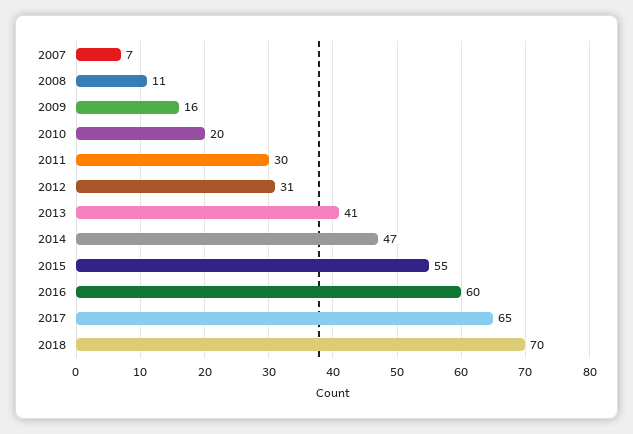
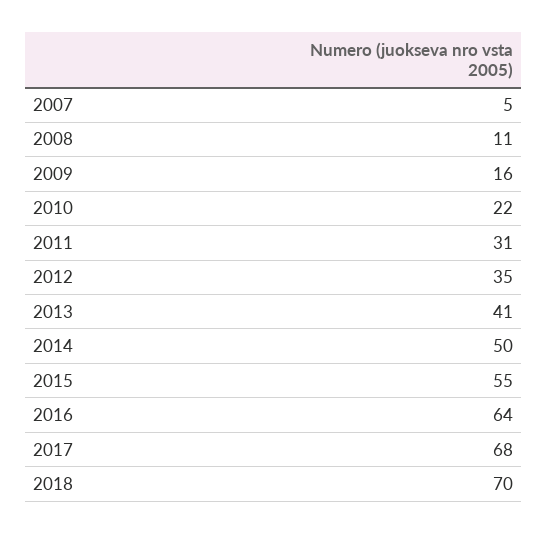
  {
-   "2007": 7,
+   "2007": 5,
    "2008": 11,
    "2009": 16,
-   "2010": 20,
+   "2010": 22,
-   "2011": 30,
+   "2011": 31,
-   "2012": 31,
+   "2012": 35,
    "2013": 41,
-   "2014": 47,
+   "2014": 50,
    "2015": 55,
-   "2016": 60,
+   "2016": 64,
-   "2017": 65,
+   "2017": 68,
    "2018": 70
  }

